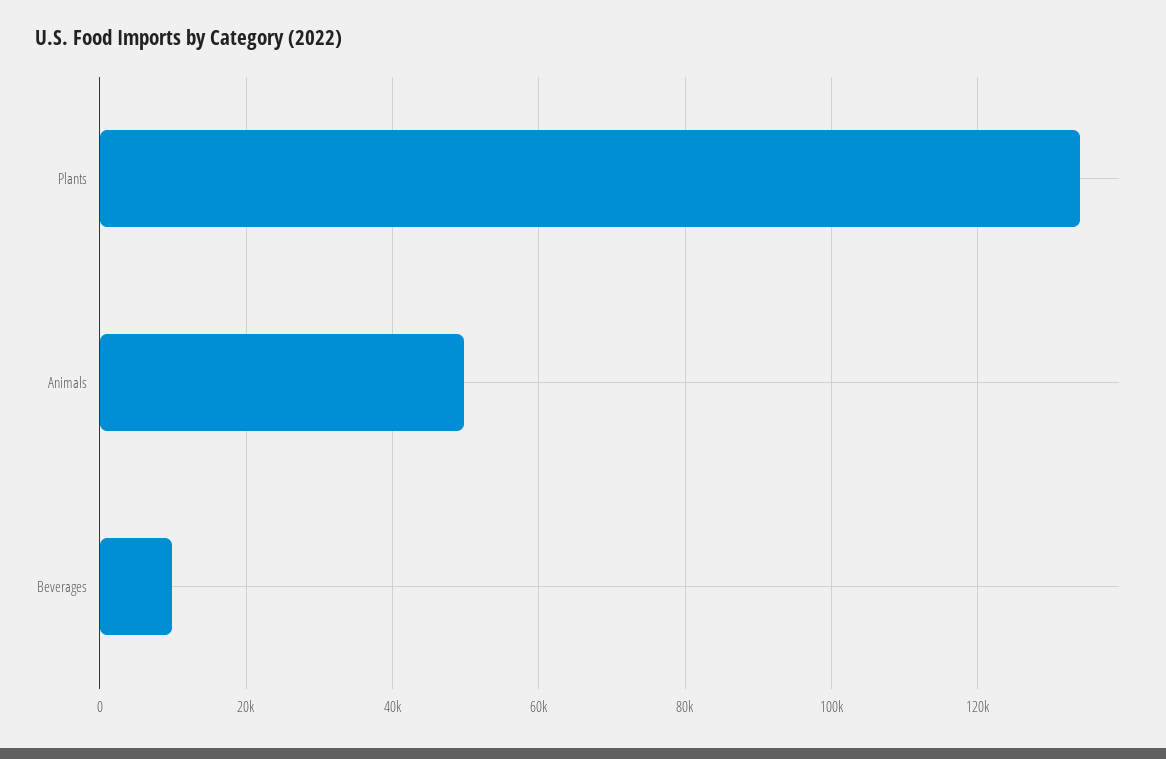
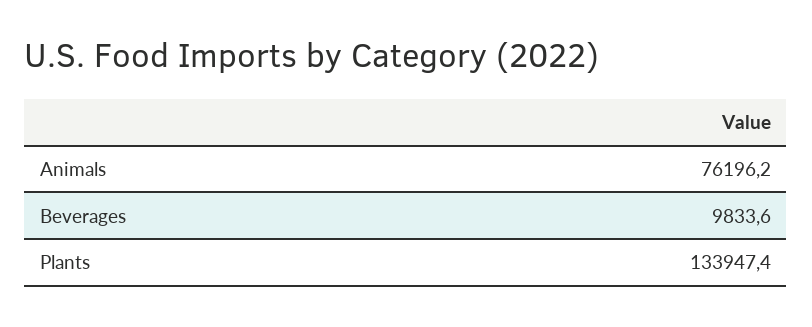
  {
    "Plants": 133947.4,
-   "Animals": 50000,
+   "Animals": 76196.2,
    "Beverages": 9833.6
  }

